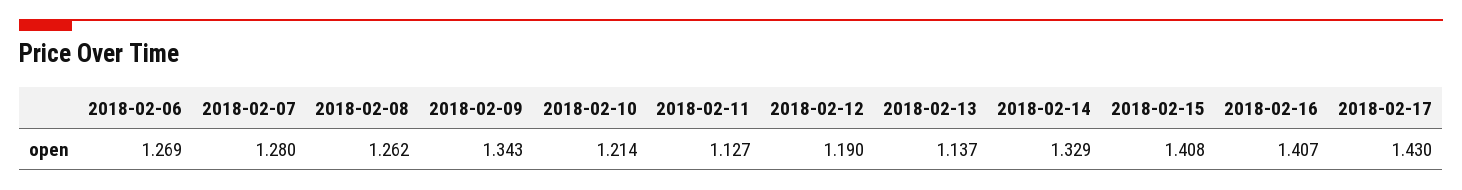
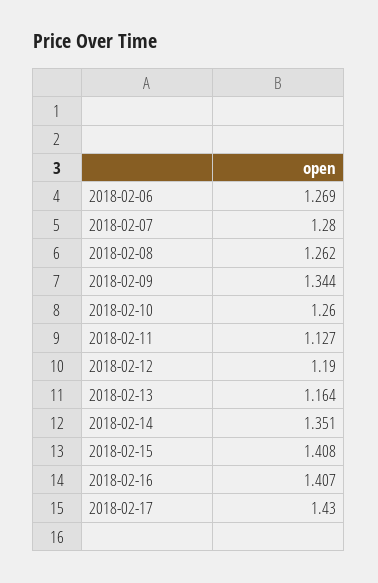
  {
    "2018-02-06": 1.269,
    "2018-02-07": 1.28,
    "2018-02-08": 1.262,
-   "2018-02-09": 1.343,
+   "2018-02-09": 1.344,
-   "2018-02-10": 1.214,
+   "2018-02-10": 1.26,
    "2018-02-11": 1.127,
    "2018-02-12": 1.19,
-   "2018-02-13": 1.137,
+   "2018-02-13": 1.164,
-   "2018-02-14": 1.329,
+   "2018-02-14": 1.351,
    "2018-02-15": 1.408,
    "2018-02-16": 1.407,
    "2018-02-17": 1.43
  }

